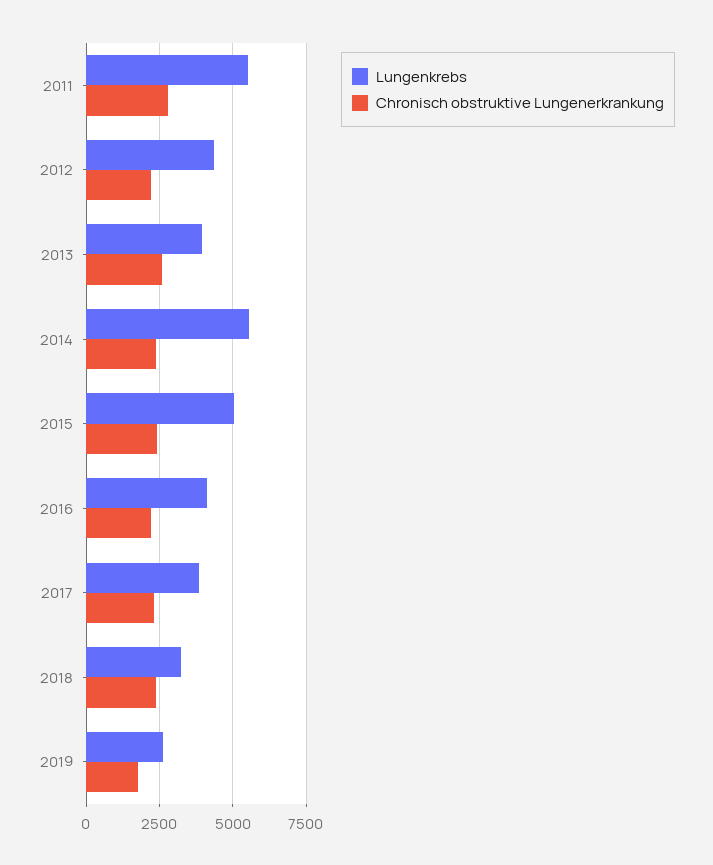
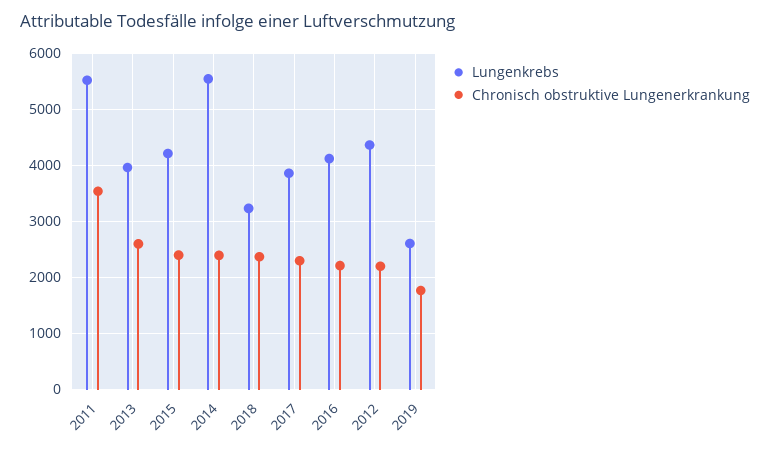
  {
    "Lungenkrebs": {
      "2011": 5600,
      "2012": 4400,
      "2013": 4000,
      "2014": 5600,
-     "2015": 5000,
+     "2015": 4200,
      "2016": 4200,
      "2017": 3800,
      "2018": 3200,
      "2019": 2600
    },
    "Chronisch obstruktive Lungenerkrankung": {
-     "2011": 2750,
+     "2011": 3600,
      "2012": 2200,
      "2013": 2600,
      "2014": 2400,
      "2015": 2400,
      "2016": 2200,
      "2017": 2400,
      "2018": 2400,
      "2019": 1800
    }
  }

